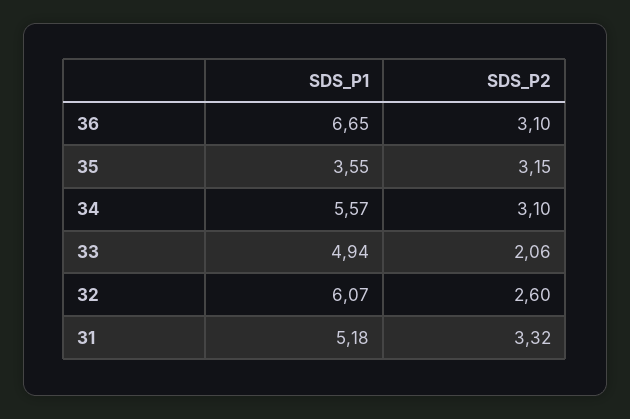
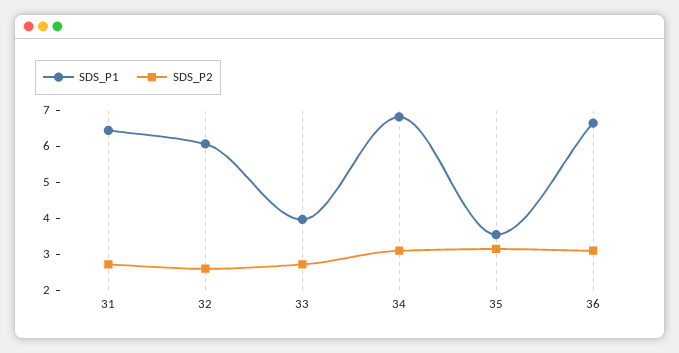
  {
    "SDS_P1": {
      "36": 6.65,
      "35": 3.55,
-     "34": 5.57,
+     "34": 6.75,
-     "33": 4.94,
+     "33": 4,
      "32": 6.07,
-     "31": 5.18
+     "31": 6.5
    },
    "SDS_P2": {
      "36": 3.1,
      "35": 3.15,
      "34": 3.1,
-     "33": 2.06,
+     "33": 2.75,
      "32": 2.6,
-     "31": 3.32
+     "31": 2.75
    }
  }

